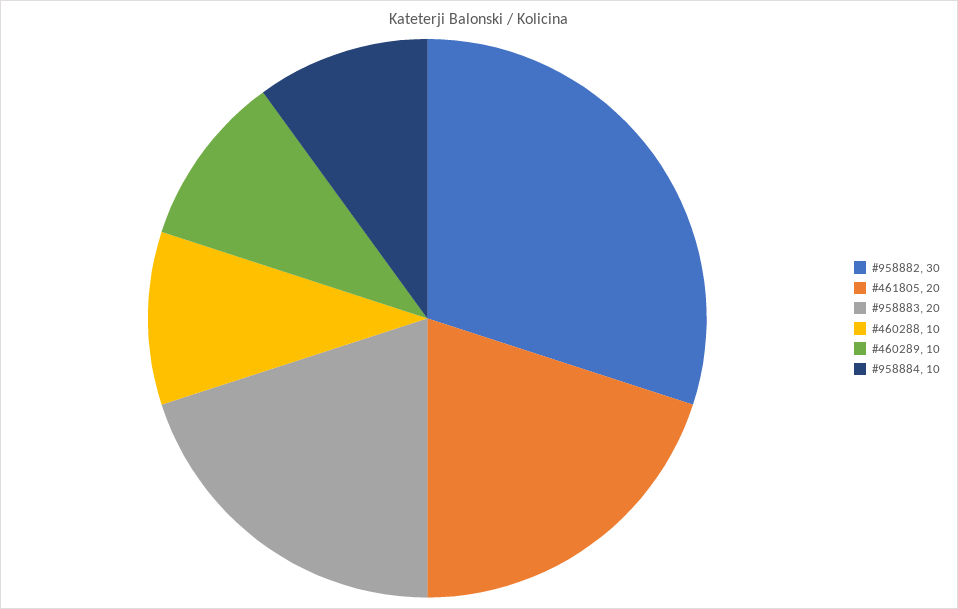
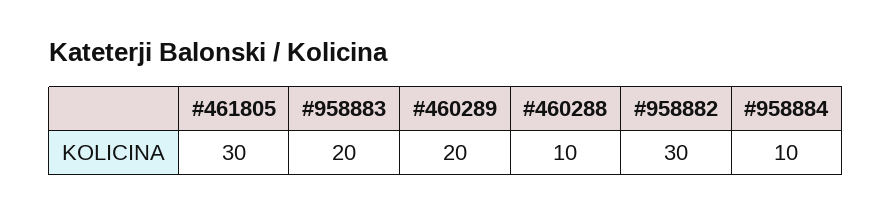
  {
    "#958882": 30,
-   "#461805": 20,
+   "#461805": 30,
    "#958883": 20,
    "#460288": 10,
-   "#460289": 10,
+   "#460289": 20,
    "#958884": 10
  }

